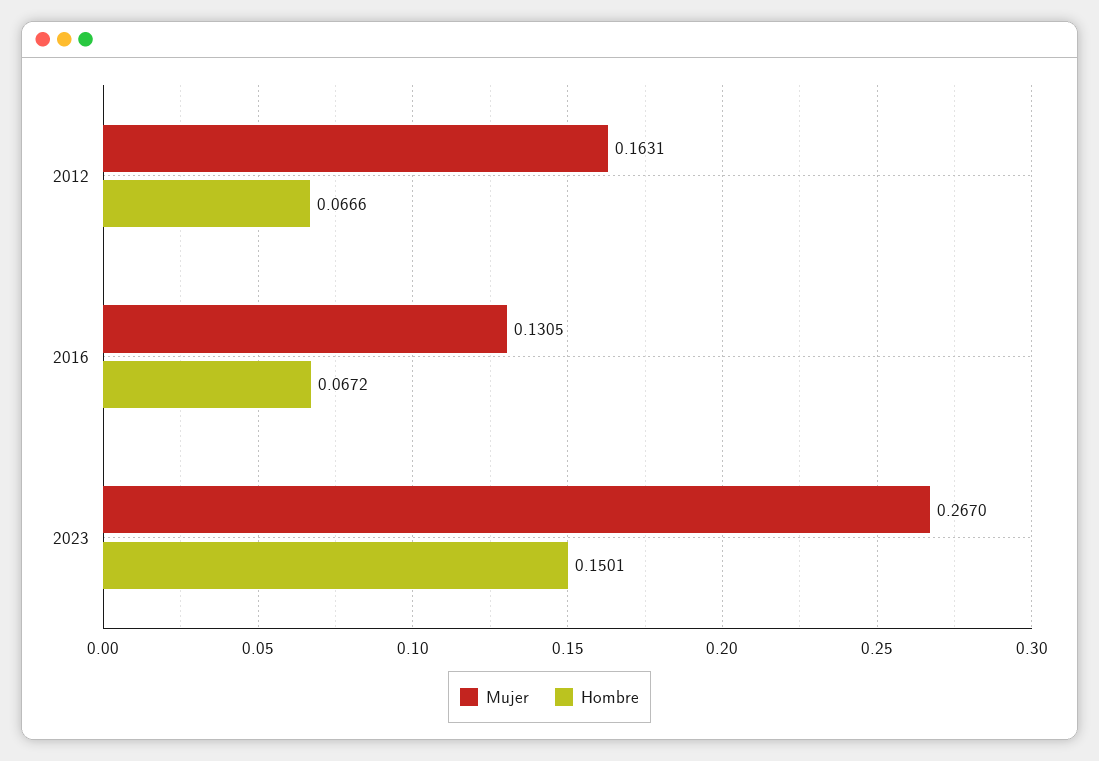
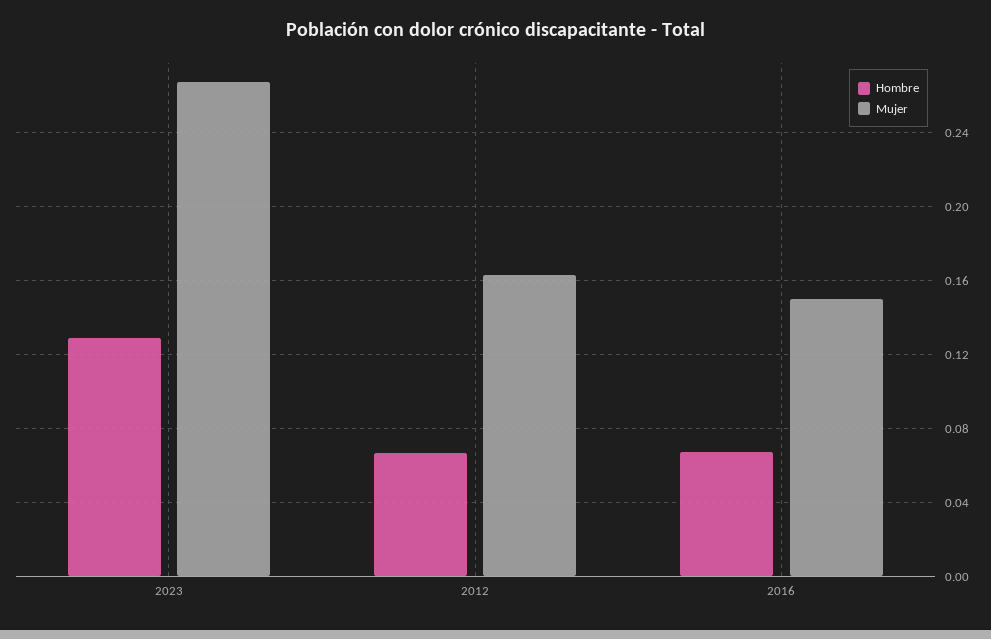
  {
    "Mujer": {
      "2012": 0.1631,
-     "2016": 0.1305,
+     "2016": 0.15,
      "2023": 0.267
    },
    "Hombre": {
      "2012": 0.0666,
      "2016": 0.0672,
-     "2023": 0.1501
+     "2023": 0.13
    }
  }

